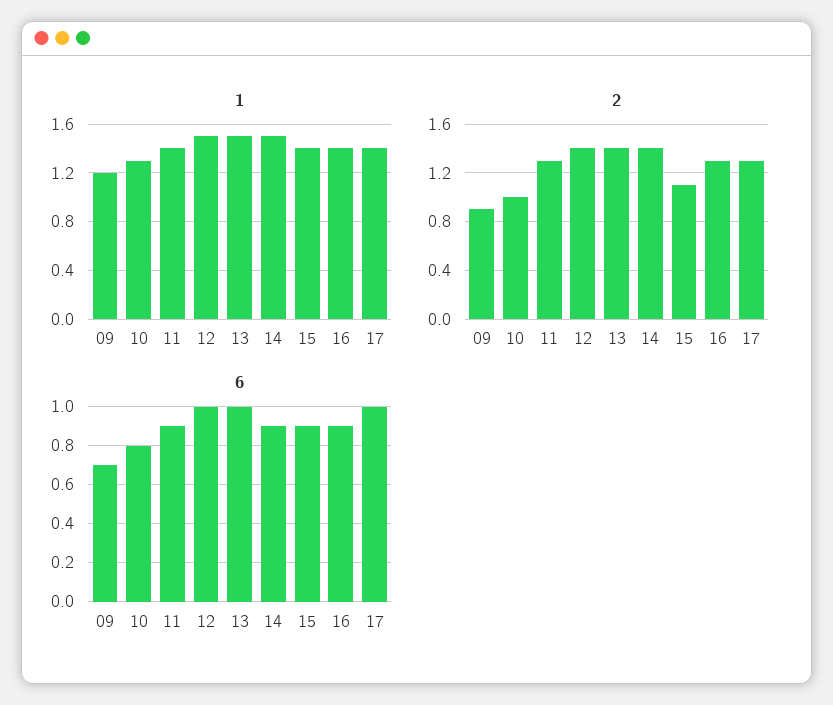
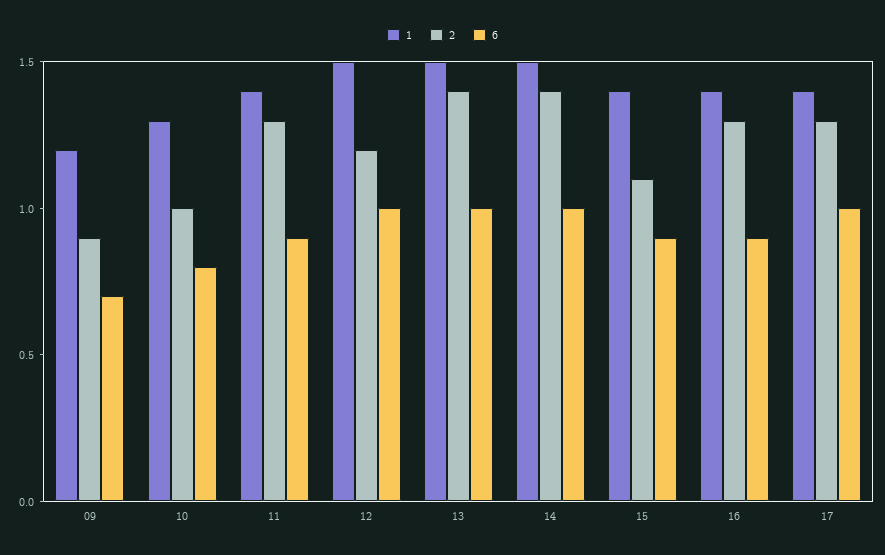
  {
    "1": {
      "09": 1.2,
      "10": 1.3,
      "11": 1.4,
      "12": 1.5,
      "13": 1.5,
      "14": 1.5,
      "15": 1.4,
      "16": 1.4,
      "17": 1.4
    },
    "2": {
      "09": 0.9,
      "10": 1,
      "11": 1.3,
-     "12": 1.4,
+     "12": 1.2,
      "13": 1.4,
      "14": 1.4,
      "15": 1.1,
      "16": 1.3,
      "17": 1.3
    },
    "6": {
      "09": 0.7,
      "10": 0.8,
      "11": 0.9,
      "12": 1,
      "13": 1,
-     "14": 0.9,
+     "14": 1,
      "15": 0.9,
      "16": 0.9,
      "17": 1
    }
  }

